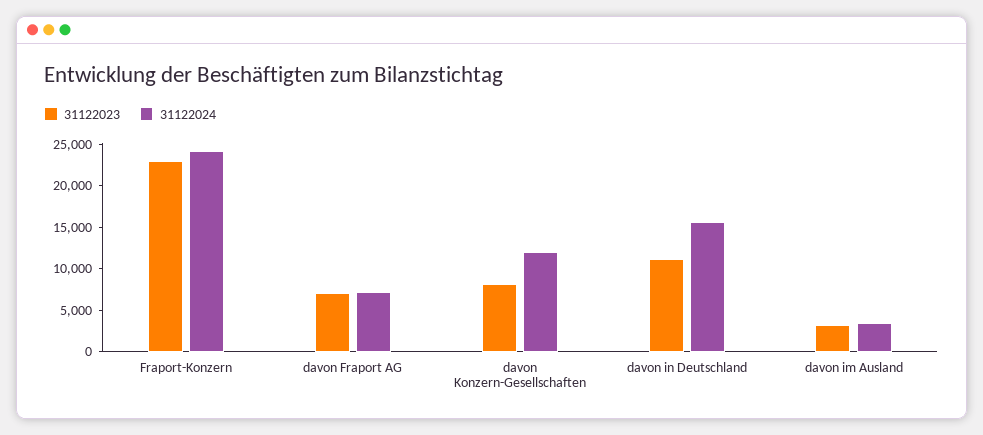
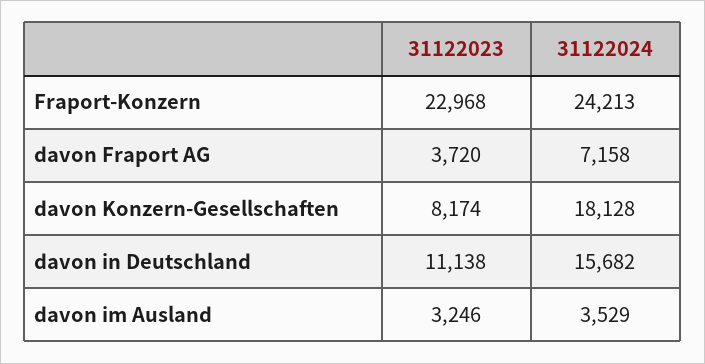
  {
    "31122023": {
      "Fraport-Konzern": 22968,
-     "davon Fraport AG": 7000,
+     "davon Fraport AG": 3720,
      "davon Konzern-Gesellschaften": 8174,
      "davon in Deutschland": 11138,
      "davon im Ausland": 3246
    },
    "31122024": {
      "Fraport-Konzern": 24213,
      "davon Fraport AG": 7158,
-     "davon Konzern-Gesellschaften": 12000,
+     "davon Konzern-Gesellschaften": 18128,
      "davon in Deutschland": 15682,
      "davon im Ausland": 3529
    }
  }

